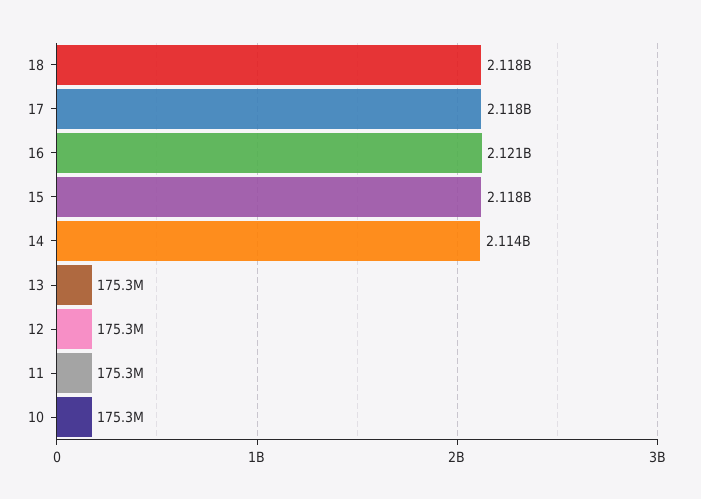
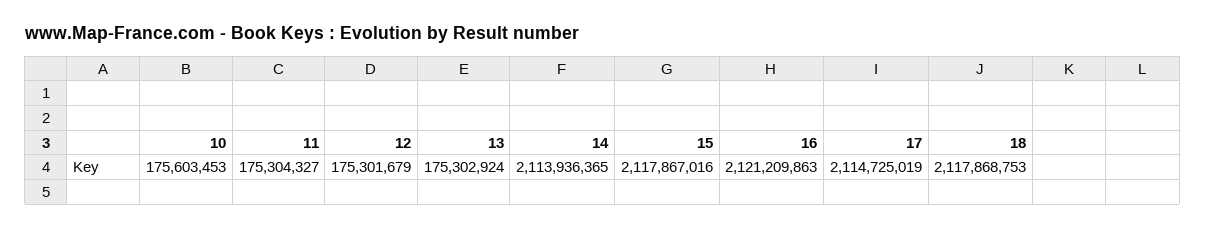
  {
    "18": 2117868753,
-   "17": 2118000000,
+   "17": 2114725019,
    "16": 2121209863,
    "15": 2117867016,
    "14": 2113936365,
    "13": 175302924,
    "12": 175301679,
    "11": 175304327,
-   "10": 175300000
+   "10": 175603453
  }

